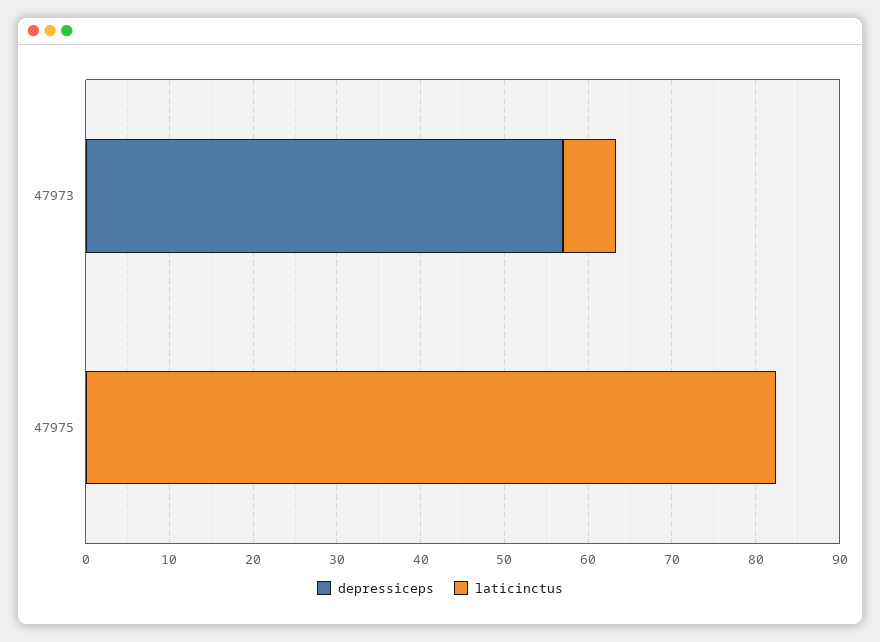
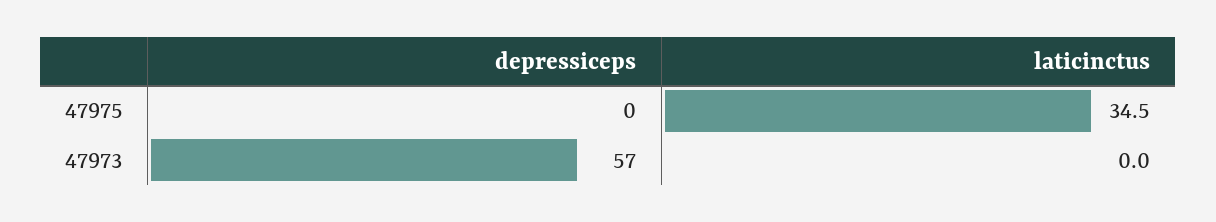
  {
    "depressiceps": {
      "47973": 57,
      "47975": 0
    },
    "laticinctus": {
-     "47973": 6,
+     "47973": 0,
-     "47975": 82
+     "47975": 34.5
    }
  }

